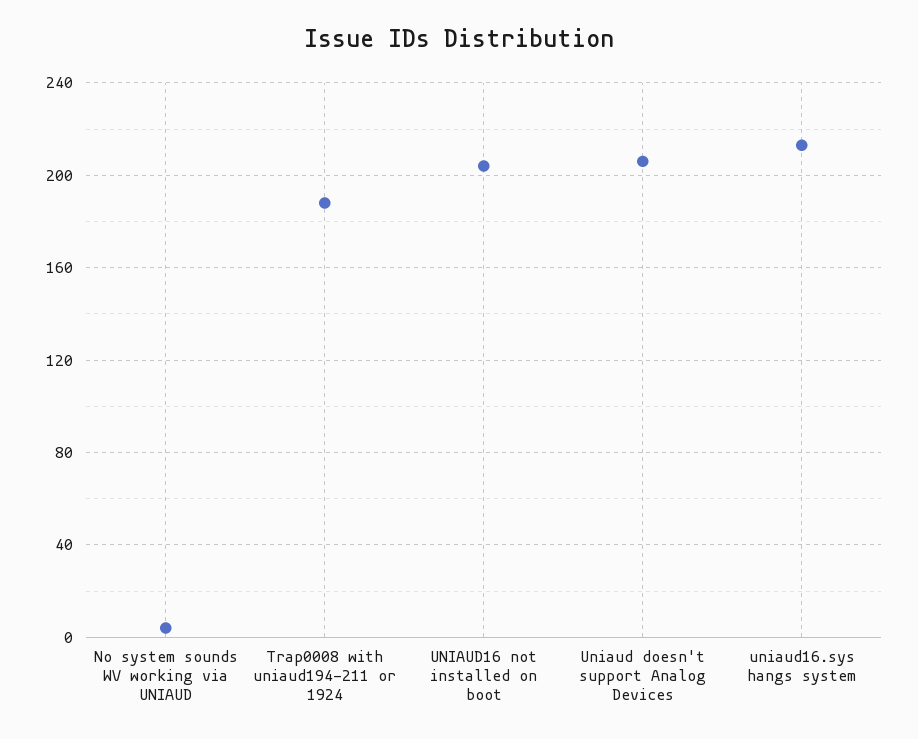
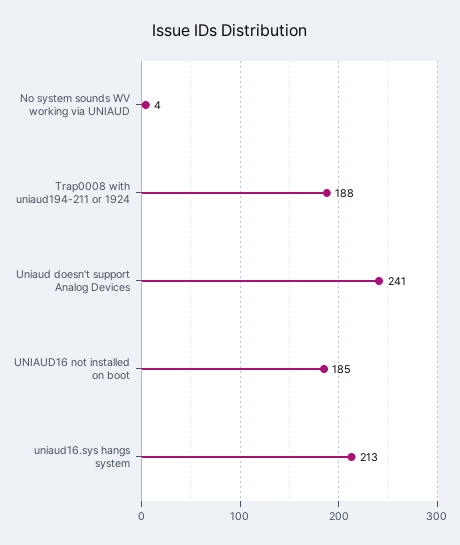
  {
    "No system sounds WV working via UNIAUD": 4,
    "Trap0008 with uniaud194-211 or 1924": 188,
-   "UNIAUD16 not installed on boot": 205,
+   "UNIAUD16 not installed on boot": 185,
-   "Uniaud doesn't support Analog Devices": 205,
+   "Uniaud doesn't support Analog Devices": 241,
    "uniaud16.sys hangs system": 213
  }

